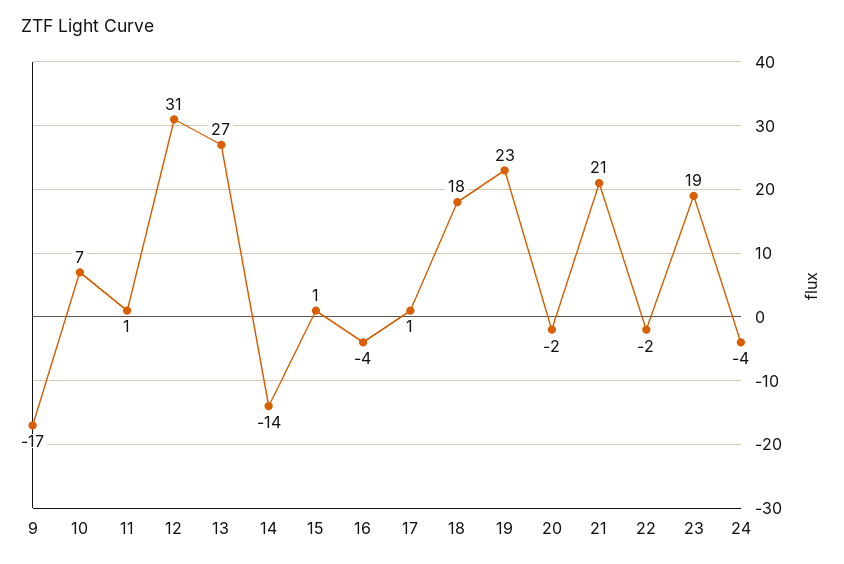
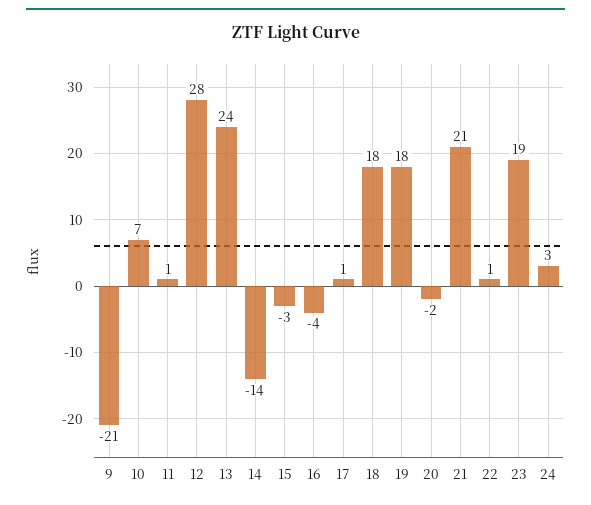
  {
-   "9": -17,
+   "9": -21,
    "10": 7,
    "11": 1,
-   "12": 31,
+   "12": 28,
-   "13": 27,
+   "13": 24,
    "14": -14,
-   "15": 1,
+   "15": -3,
    "16": -4,
    "17": 1,
    "18": 18,
-   "19": 23,
+   "19": 18,
    "20": -2,
    "21": 21,
-   "22": -2,
+   "22": 1,
    "23": 19,
-   "24": -4
+   "24": 3
  }

